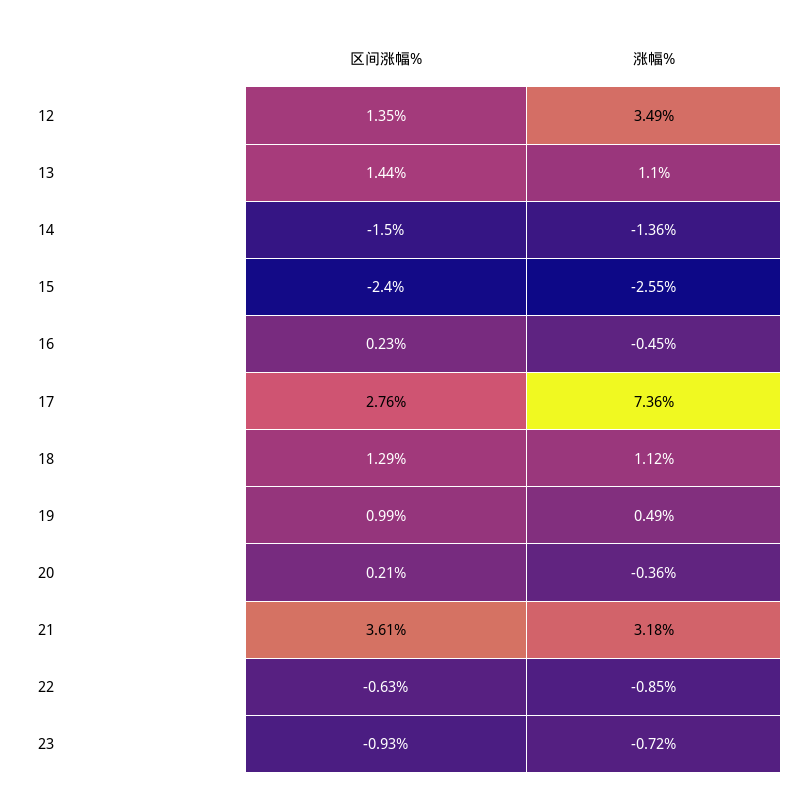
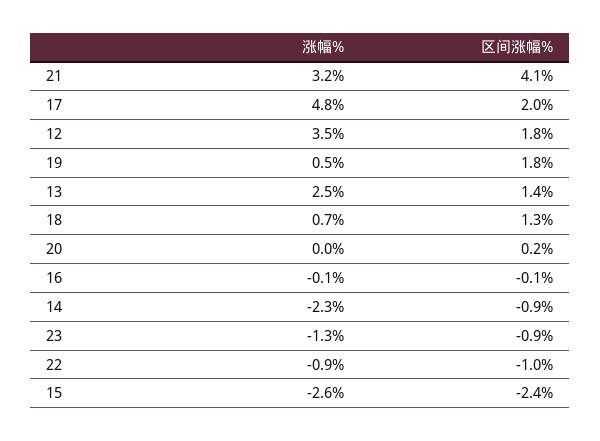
  {
    "区间涨幅%": {
-     "12": 1.35,
+     "12": 1.8,
      "13": 1.44,
-     "14": -1.5,
+     "14": -0.9,
      "15": -2.4,
-     "16": 0.23,
+     "16": -0.1,
-     "17": 2.76,
+     "17": 2,
      "18": 1.29,
-     "19": 0.99,
+     "19": 1.8,
      "20": 0.21,
-     "21": 3.61,
+     "21": 4.1,
-     "22": -0.63,
+     "22": -1,
      "23": -0.93
    },
    "涨幅%": {
      "12": 3.49,
-     "13": 1.1,
+     "13": 2.5,
-     "14": -1.36,
+     "14": -2.3,
      "15": -2.55,
-     "16": -0.45,
+     "16": -0.1,
-     "17": 7.36,
+     "17": 4.8,
-     "18": 1.12,
+     "18": 0.7,
      "19": 0.49,
-     "20": -0.36,
+     "20": 0,
      "21": 3.18,
      "22": -0.85,
-     "23": -0.72
+     "23": -1.3
    }
  }

